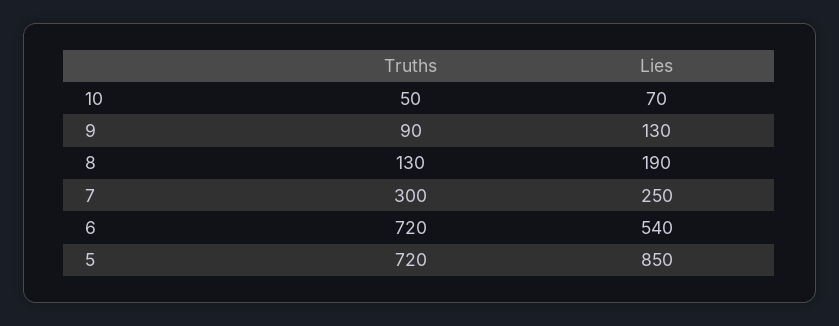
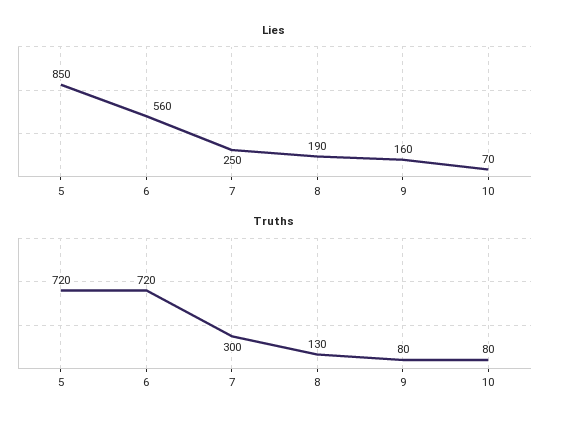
  {
    "Truths": {
-     "10": 50,
+     "10": 80,
-     "9": 90,
+     "9": 80,
      "8": 130,
      "7": 300,
      "6": 720,
      "5": 720
    },
    "Lies": {
      "10": 70,
-     "9": 130,
+     "9": 160,
      "8": 190,
      "7": 250,
-     "6": 540,
+     "6": 560,
      "5": 850
    }
  }

